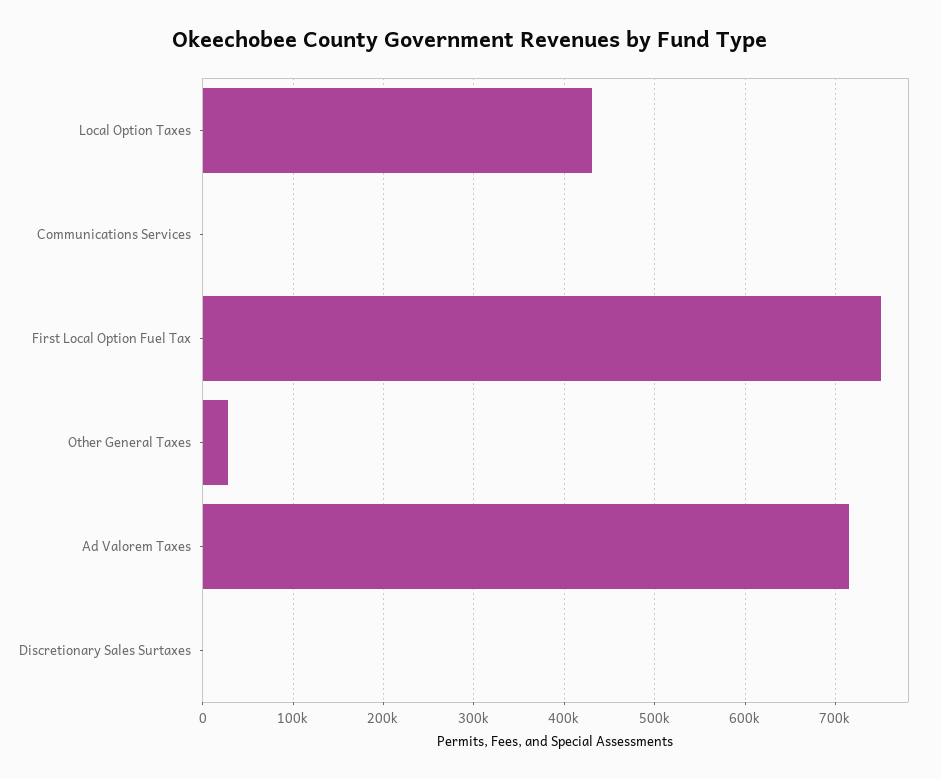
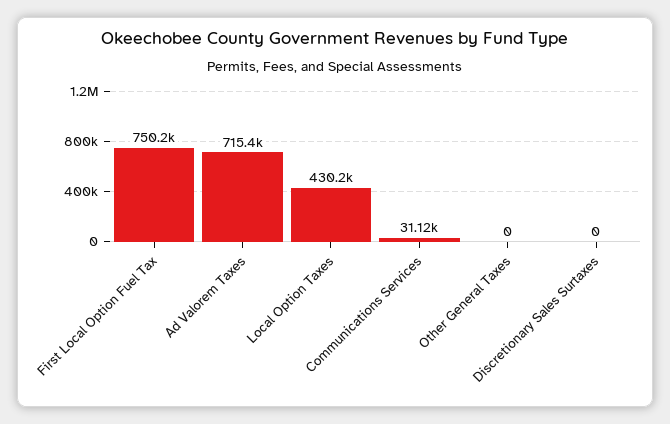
  {
    "Local Option Taxes": 430200,
-   "Communications Services": 0,
+   "Communications Services": 31120,
    "First Local Option Fuel Tax": 750200,
-   "Other General Taxes": 30000,
+   "Other General Taxes": 0,
    "Ad Valorem Taxes": 715400,
    "Discretionary Sales Surtaxes": 0
  }

